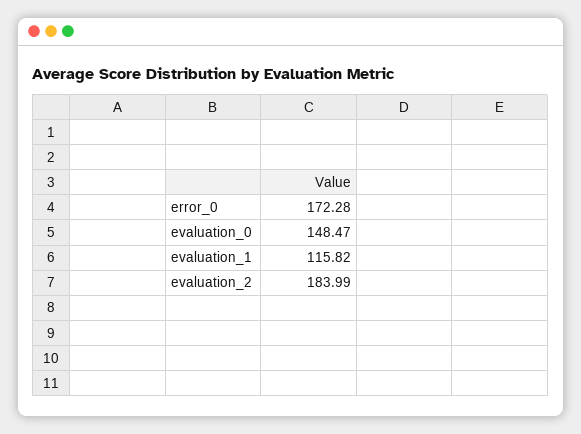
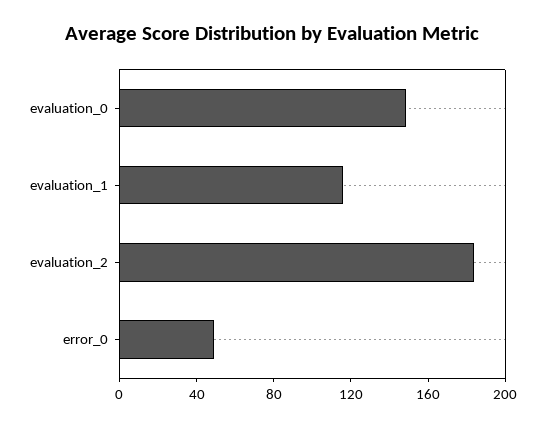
  {
-   "error_0": 172.28,
+   "error_0": 50,
    "evaluation_0": 148.47,
    "evaluation_1": 115.82,
    "evaluation_2": 183.99
  }

